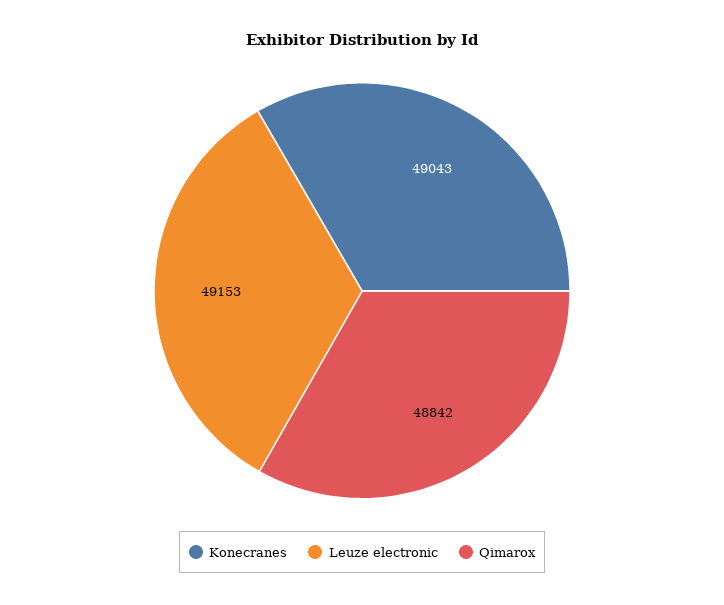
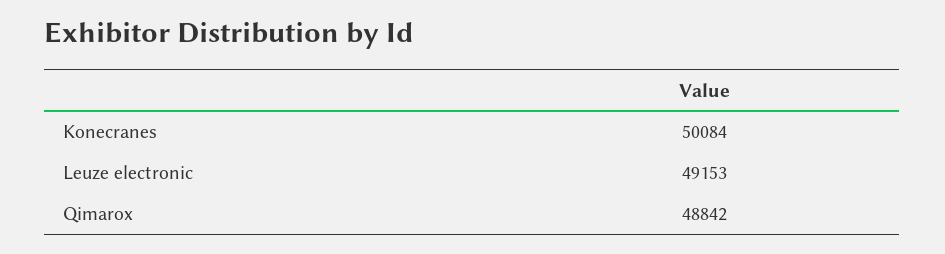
  {
-   "Konecranes": 49043,
+   "Konecranes": 50084,
    "Leuze electronic": 49153,
    "Qimarox": 48842
  }

